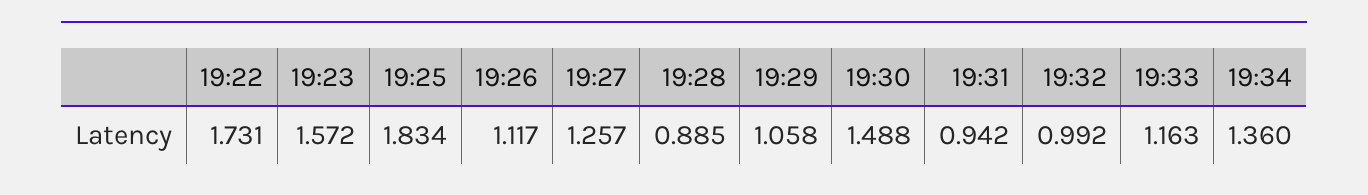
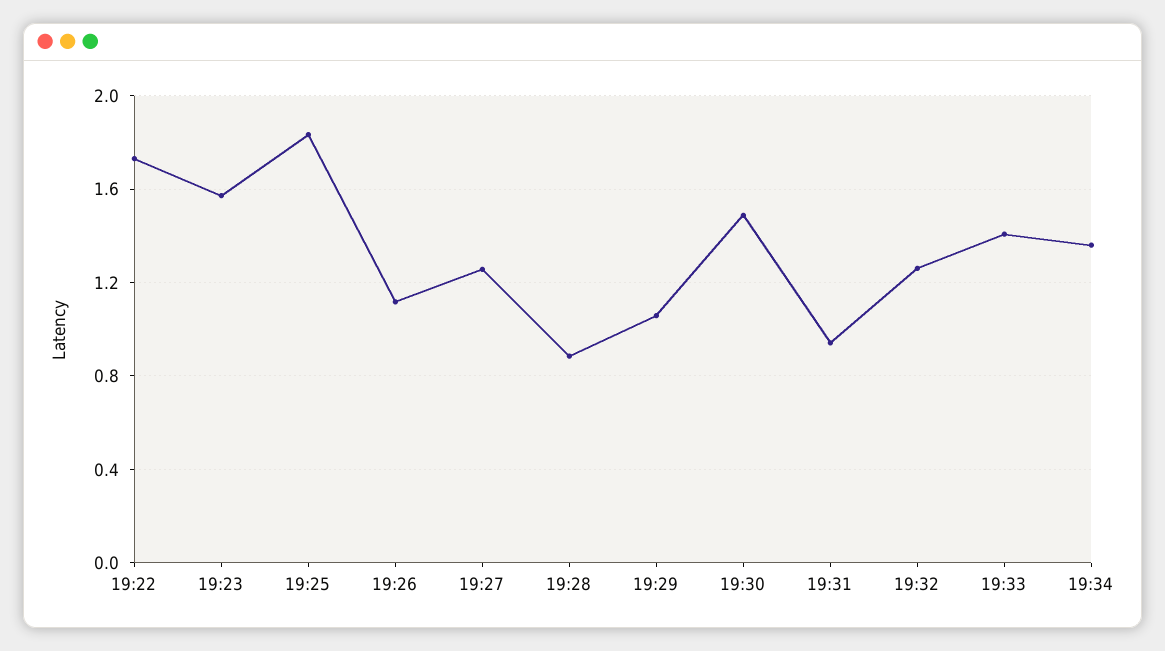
  {
    "19:22": 1.731,
    "19:23": 1.572,
    "19:25": 1.834,
    "19:26": 1.117,
    "19:27": 1.257,
    "19:28": 0.885,
    "19:29": 1.058,
    "19:30": 1.488,
    "19:31": 0.942,
-   "19:32": 0.992,
+   "19:32": 1.25,
-   "19:33": 1.163,
+   "19:33": 1.4,
    "19:34": 1.36
  }

